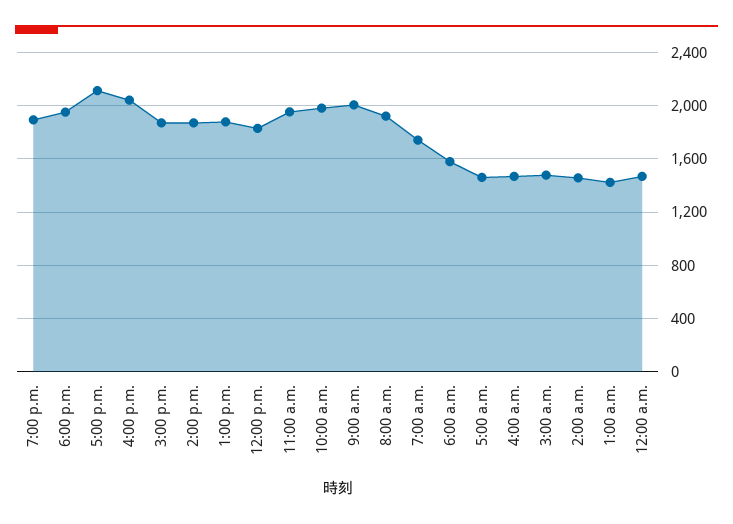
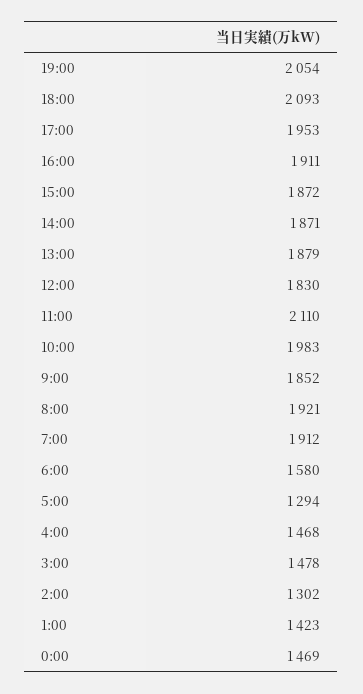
  {
-   "7:00 p.m.": 1900,
+   "7:00 p.m.": 2054,
-   "6:00 p.m.": 1950,
+   "6:00 p.m.": 2093,
-   "5:00 p.m.": 2100,
+   "5:00 p.m.": 1953,
-   "4:00 p.m.": 2050,
+   "4:00 p.m.": 1911,
    "3:00 p.m.": 1872,
    "2:00 p.m.": 1871,
    "1:00 p.m.": 1879,
    "12:00 p.m.": 1830,
-   "11:00 a.m.": 1950,
+   "11:00 a.m.": 2110,
    "10:00 a.m.": 1983,
-   "9:00 a.m.": 2000,
+   "9:00 a.m.": 1852,
    "8:00 a.m.": 1921,
-   "7:00 a.m.": 1750,
+   "7:00 a.m.": 1912,
    "6:00 a.m.": 1580,
-   "5:00 a.m.": 1450,
+   "5:00 a.m.": 1294,
    "4:00 a.m.": 1468,
    "3:00 a.m.": 1478,
-   "2:00 a.m.": 1450,
+   "2:00 a.m.": 1302,
    "1:00 a.m.": 1423,
    "12:00 a.m.": 1469
  }

